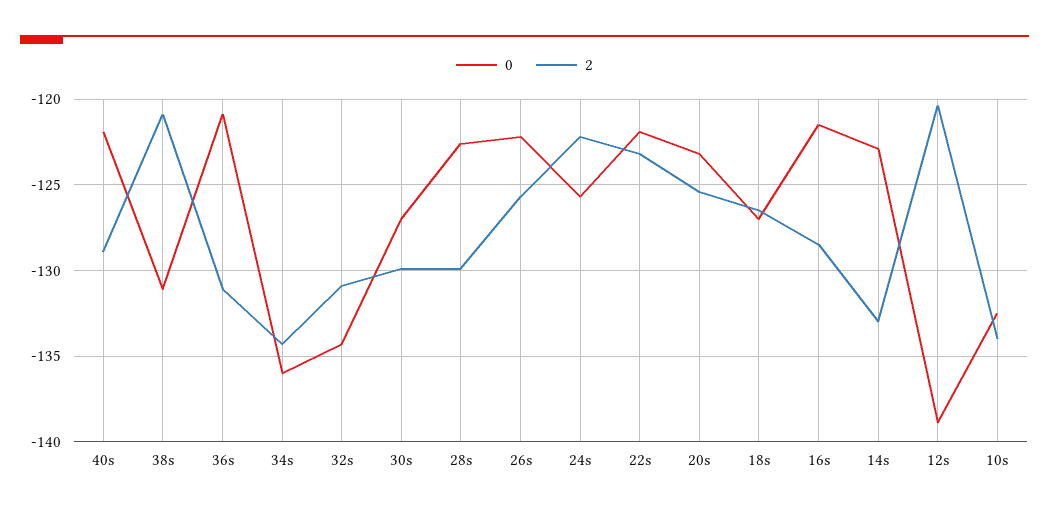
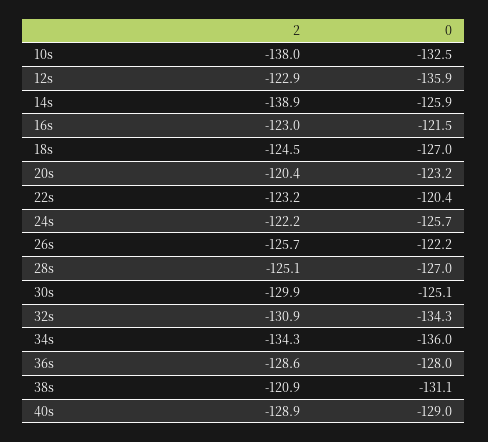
  {
    "0": {
-     "40s": -122,
+     "40s": -129,
      "38s": -131.1,
-     "36s": -121,
+     "36s": -128,
      "34s": -136,
      "32s": -134.3,
-     "30s": -127,
+     "30s": -125.1,
-     "28s": -122.5,
+     "28s": -127,
      "26s": -122.2,
      "24s": -125.7,
-     "22s": -122,
+     "22s": -120.4,
      "20s": -123.2,
      "18s": -127,
      "16s": -121.5,
-     "14s": -123,
+     "14s": -125.9,
-     "12s": -139,
+     "12s": -135.9,
      "10s": -132.5
    },
    "2": {
      "40s": -128.9,
      "38s": -120.9,
-     "36s": -131,
+     "36s": -128.6,
      "34s": -134.3,
      "32s": -130.9,
      "30s": -129.9,
-     "28s": -130,
+     "28s": -125.1,
      "26s": -125.7,
      "24s": -122.2,
      "22s": -123.2,
-     "20s": -125.5,
+     "20s": -120.4,
-     "18s": -126.5,
+     "18s": -124.5,
-     "16s": -128.5,
+     "16s": -123,
-     "14s": -133,
+     "14s": -138.9,
-     "12s": -120.5,
+     "12s": -122.9,
-     "10s": -134
+     "10s": -138
    }
  }

